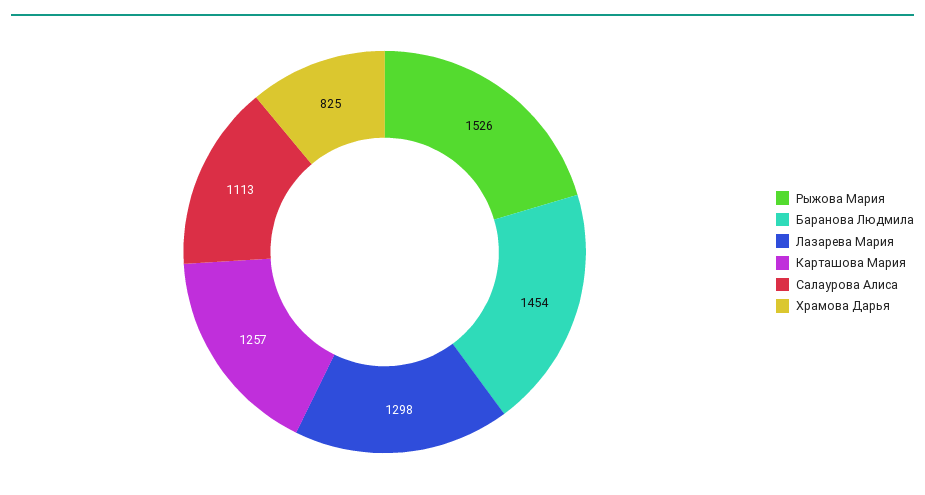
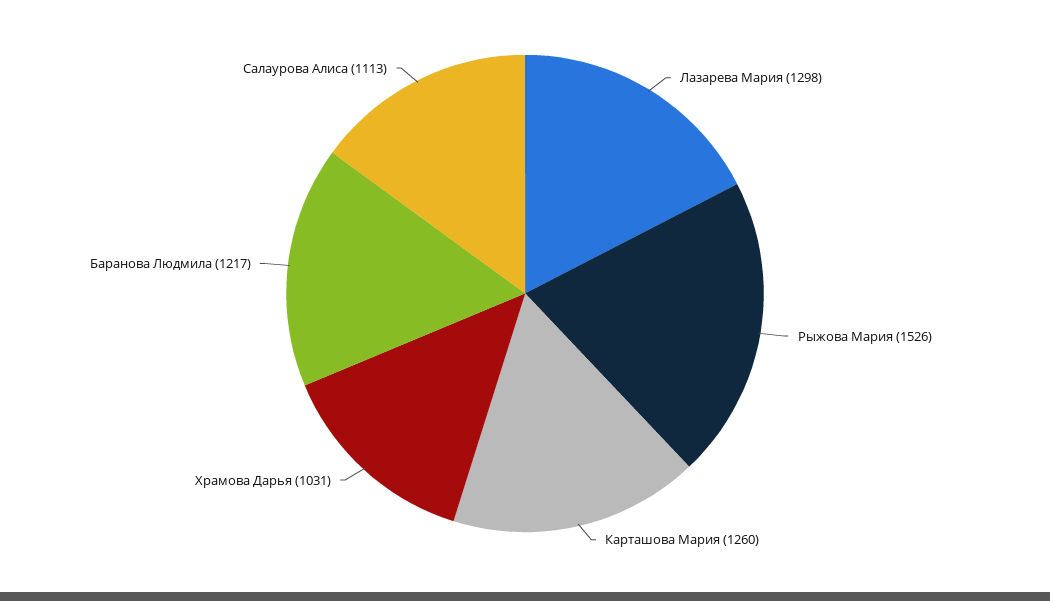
  {
    "Рыжова Мария": 1526,
-   "Баранова Людмила": 1454,
+   "Баранова Людмила": 1217,
    "Лазарева Мария": 1298,
-   "Карташова Мария": 1257,
+   "Карташова Мария": 1260,
    "Салаурова Алиса": 1113,
-   "Храмова Дарья": 825
+   "Храмова Дарья": 1031
  }

